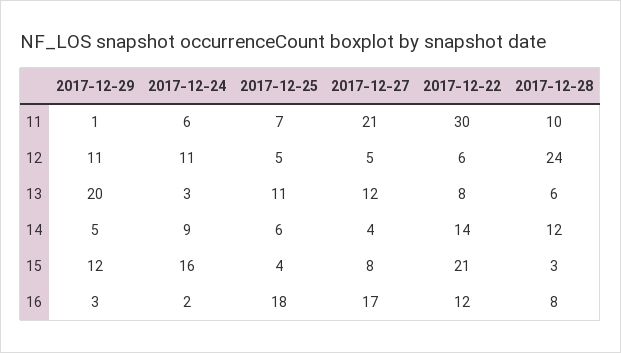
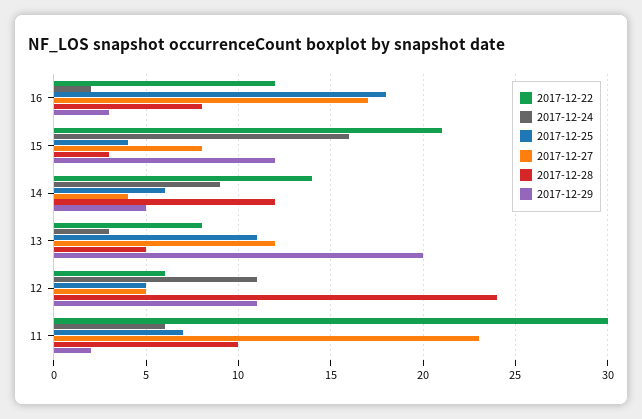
  {
    "2017-12-29": {
-     "11": 1,
+     "11": 2,
      "12": 11,
      "13": 20,
      "14": 5,
      "15": 12,
      "16": 3
    },
    "2017-12-24": {
      "11": 6,
      "12": 11,
      "13": 3,
      "14": 9,
      "15": 16,
      "16": 2
    },
    "2017-12-25": {
      "11": 7,
      "12": 5,
      "13": 11,
      "14": 6,
      "15": 4,
      "16": 18
    },
    "2017-12-27": {
-     "11": 21,
+     "11": 23,
      "12": 5,
      "13": 12,
      "14": 4,
      "15": 8,
      "16": 17
    },
    "2017-12-22": {
      "11": 30,
      "12": 6,
      "13": 8,
      "14": 14,
      "15": 21,
      "16": 12
    },
    "2017-12-28": {
      "11": 10,
      "12": 24,
-     "13": 6,
+     "13": 5,
      "14": 12,
      "15": 3,
      "16": 8
    }
  }

